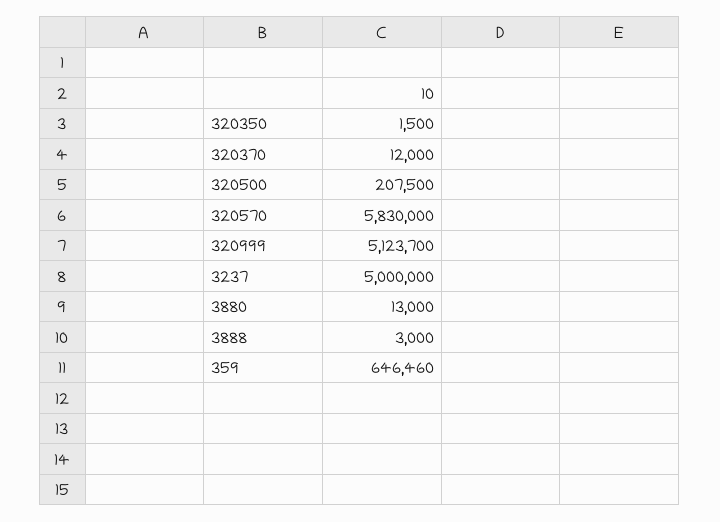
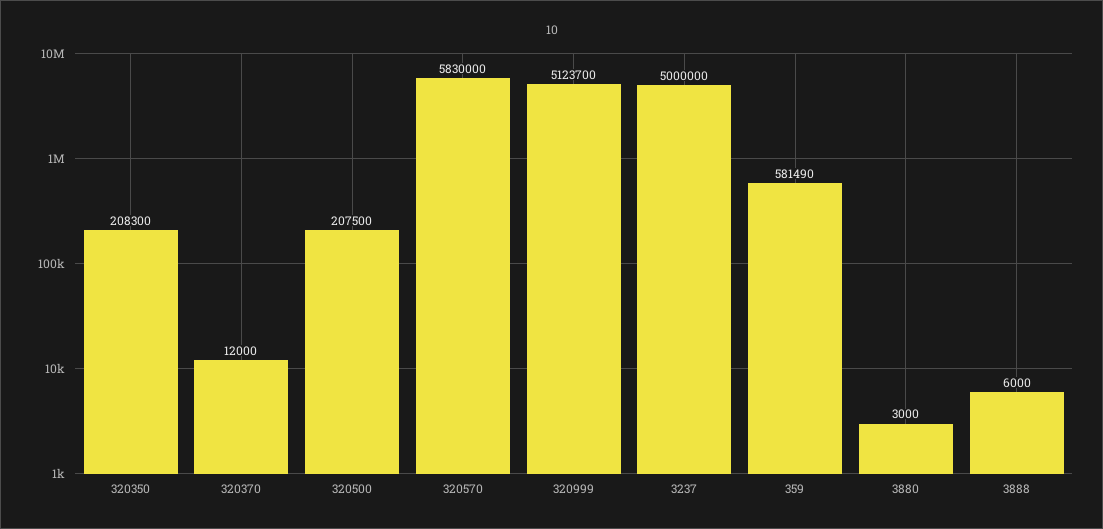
  {
-   "320350": 1500,
+   "320350": 208300,
    "320370": 12000,
    "320500": 207500,
    "320570": 5830000,
    "320999": 5123700,
    "3237": 5000000,
-   "3880": 13000,
+   "3880": 3000,
-   "3888": 3000,
+   "3888": 6000,
-   "359": 646460
+   "359": 581490
  }

